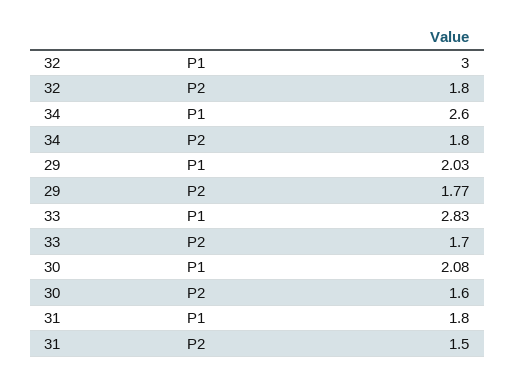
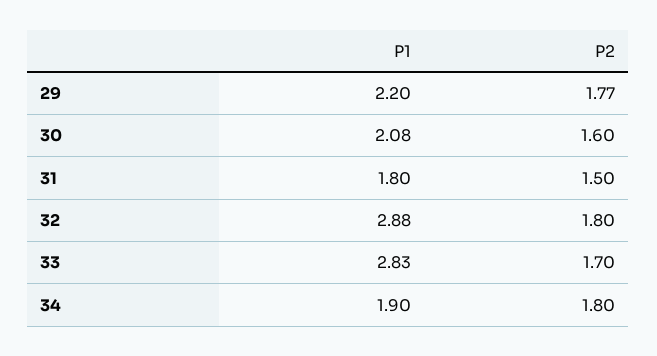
  {
    "32": {
-     "P1": 3,
+     "P1": 2.88,
      "P2": 1.8
    },
    "34": {
-     "P1": 2.6,
+     "P1": 1.9,
      "P2": 1.8
    },
    "29": {
-     "P1": 2.03,
+     "P1": 2.2,
      "P2": 1.77
    },
    "33": {
      "P1": 2.83,
      "P2": 1.7
    },
    "30": {
      "P1": 2.08,
      "P2": 1.6
    },
    "31": {
      "P1": 1.8,
      "P2": 1.5
    }
  }

